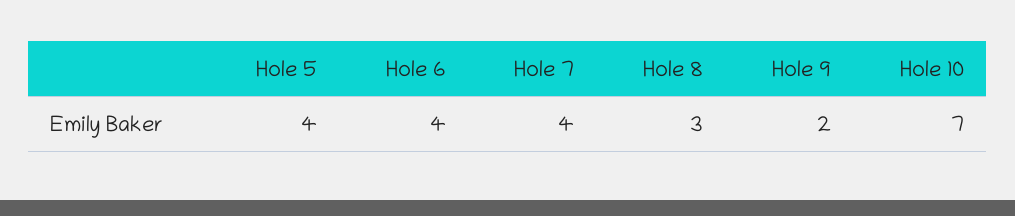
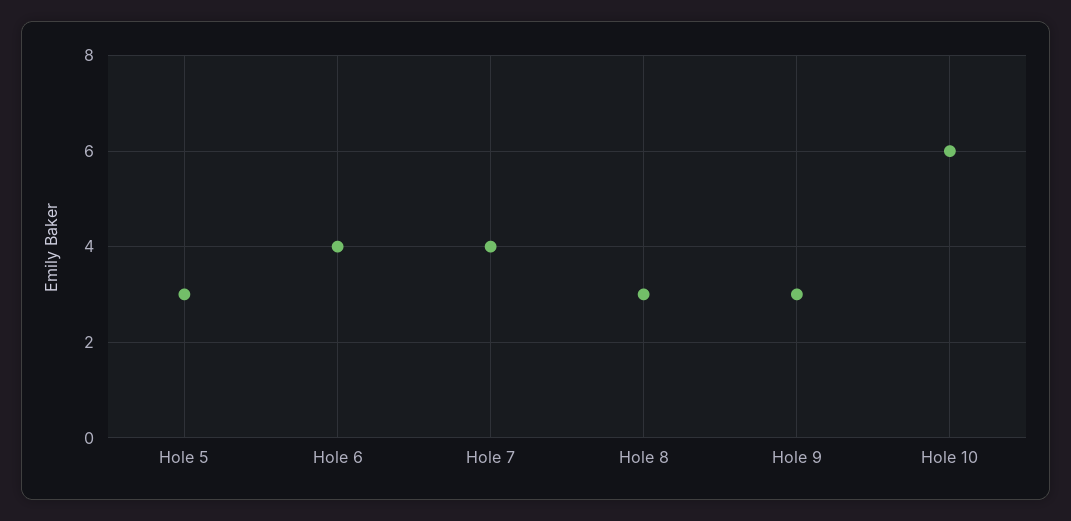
  {
-   "Hole 5": 4,
+   "Hole 5": 3,
    "Hole 6": 4,
    "Hole 7": 4,
    "Hole 8": 3,
-   "Hole 9": 2,
+   "Hole 9": 3,
-   "Hole 10": 7
+   "Hole 10": 6
  }

